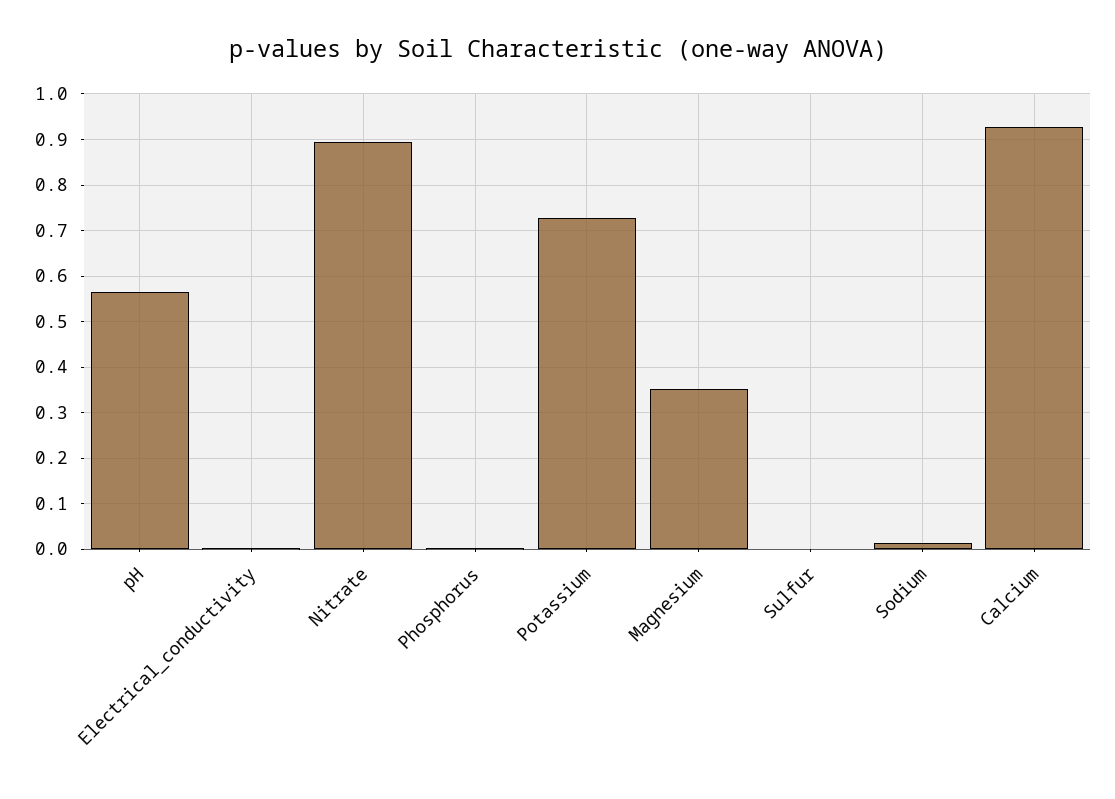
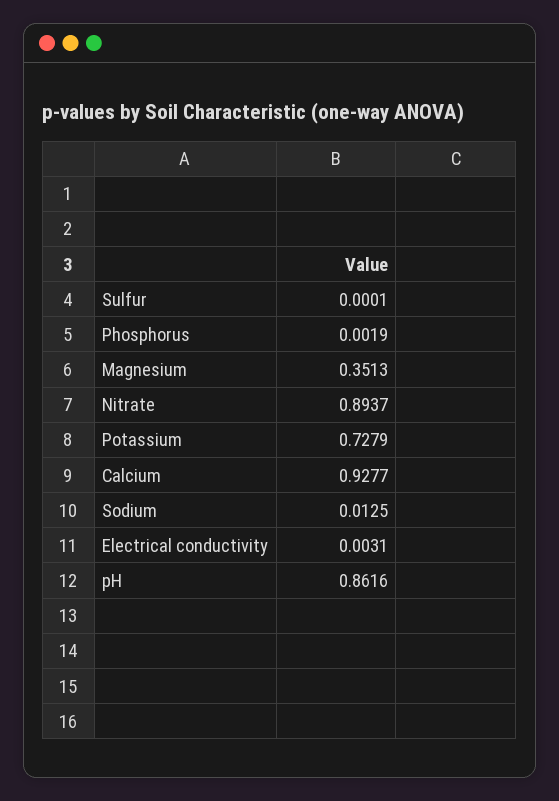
  {
-   "pH": 0.56,
+   "pH": 0.8616,
    "Electrical_conductivity": 0.0031,
    "Nitrate": 0.8937,
    "Phosphorus": 0.0019,
    "Potassium": 0.7279,
    "Magnesium": 0.3513,
    "Sulfur": 0.0001,
    "Sodium": 0.0125,
    "Calcium": 0.9277
  }

